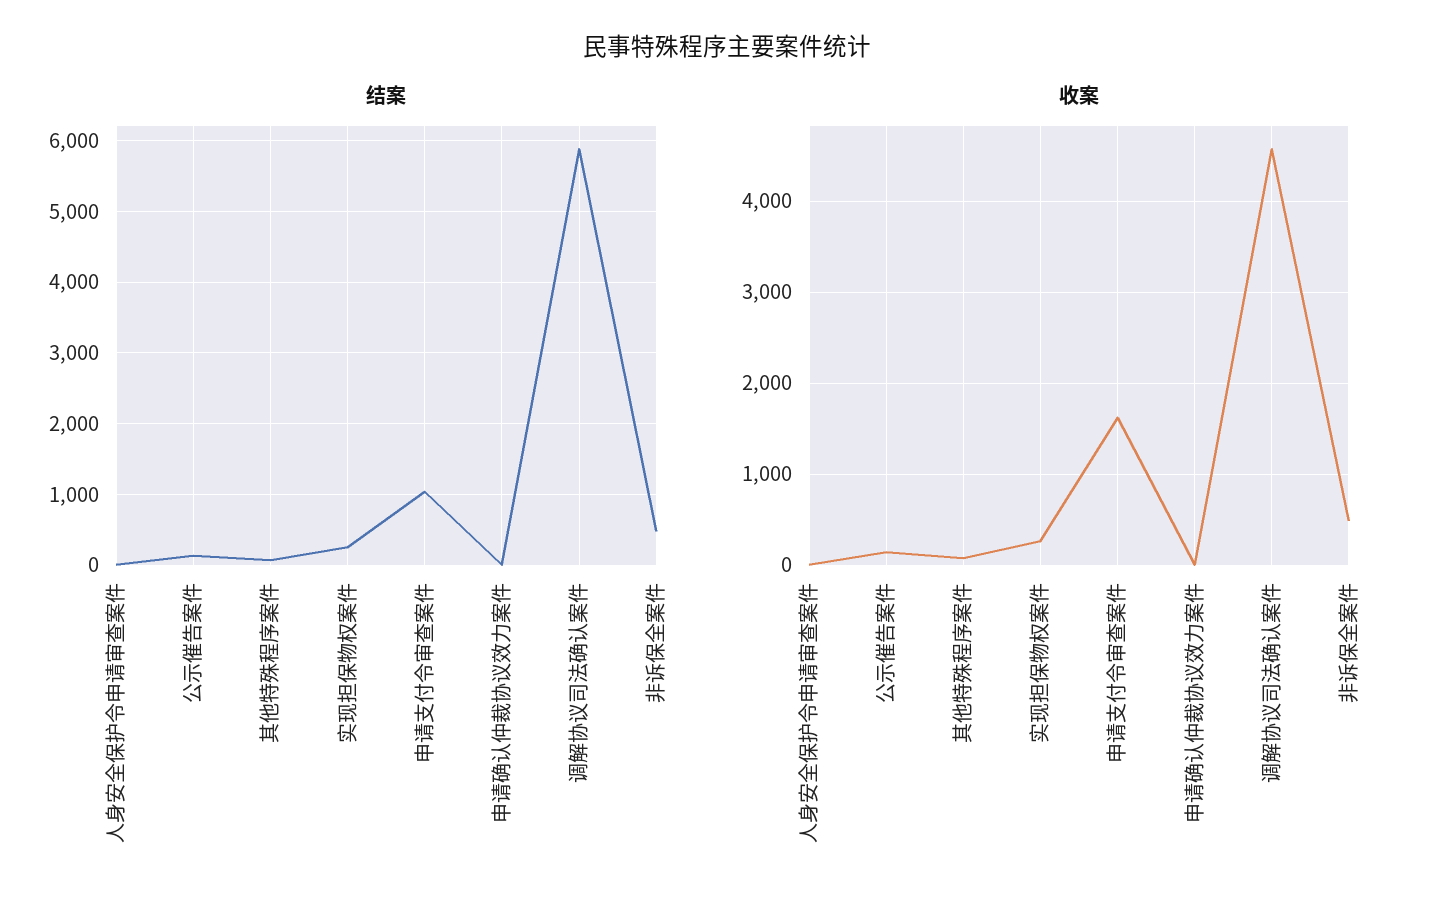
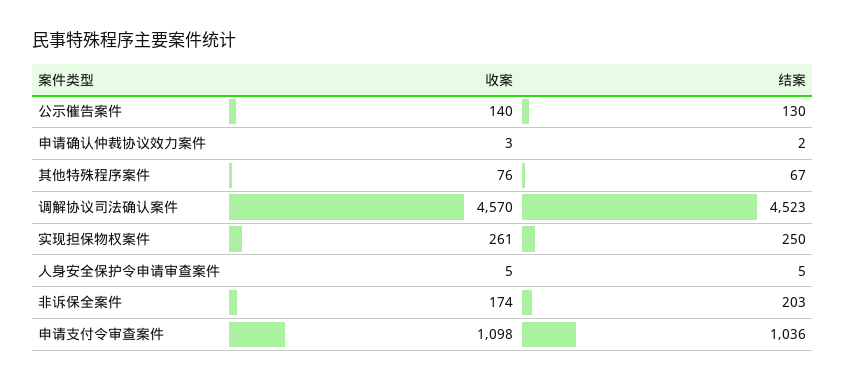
  {
    "结案": {
      "人身安全保护令申请审查案件": 5,
      "公示催告案件": 130,
      "其他特殊程序案件": 67,
      "实现担保物权案件": 250,
      "申请支付令审查案件": 1036,
      "申请确认仲裁协议效力案件": 2,
-     "调解协议司法确认案件": 5900,
+     "调解协议司法确认案件": 4523,
-     "非诉保全案件": 500
+     "非诉保全案件": 203
    },
    "收案": {
      "人身安全保护令申请审查案件": 5,
      "公示催告案件": 140,
      "其他特殊程序案件": 76,
      "实现担保物权案件": 261,
-     "申请支付令审查案件": 1600,
+     "申请支付令审查案件": 1098,
      "申请确认仲裁协议效力案件": 3,
      "调解协议司法确认案件": 4570,
-     "非诉保全案件": 500
+     "非诉保全案件": 174
    }
  }

